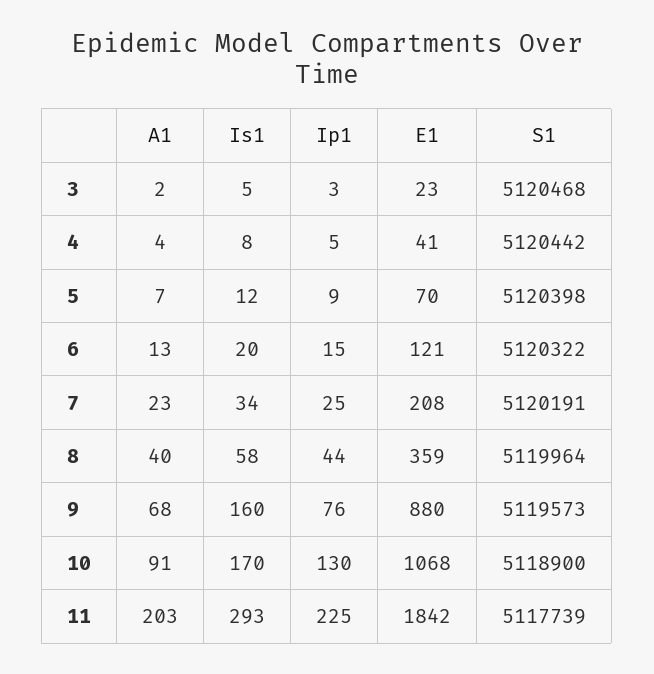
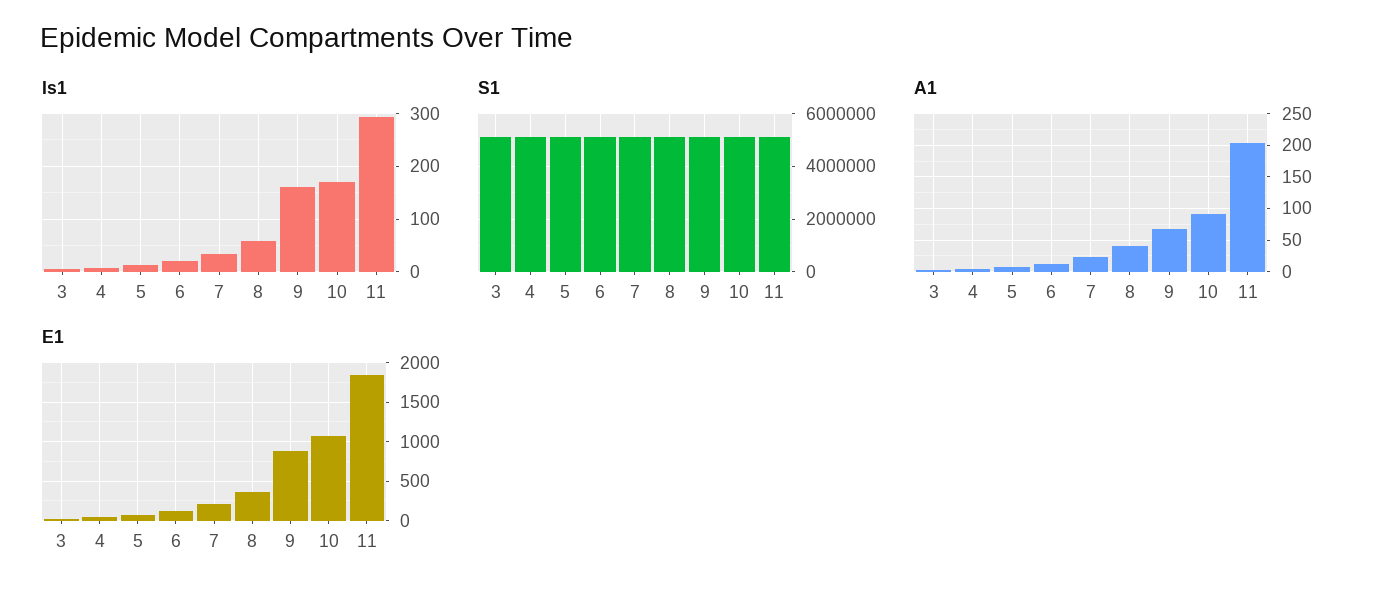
  {
    "A1": {
      "3": 2,
      "4": 4,
      "5": 7,
      "6": 13,
      "7": 23,
      "8": 40,
      "9": 68,
      "10": 91,
      "11": 203
    },
    "Is1": {
      "3": 5,
      "4": 8,
      "5": 12,
      "6": 20,
      "7": 34,
      "8": 58,
      "9": 160,
      "10": 170,
      "11": 293
    },
-   "Ip1": {
-     "3": 3,
-     "4": 5,
-     "5": 9,
-     "6": 15,
-     "7": 25,
-     "8": 44,
-     "9": 76,
-     "10": 130,
-     "11": 225
-   },
    "E1": {
      "3": 23,
      "4": 41,
      "5": 70,
      "6": 121,
      "7": 208,
      "8": 359,
      "9": 880,
      "10": 1068,
      "11": 1842
    },
    "S1": {
      "3": 5120468,
      "4": 5120442,
      "5": 5120398,
      "6": 5120322,
      "7": 5120191,
      "8": 5119964,
      "9": 5119573,
      "10": 5118900,
      "11": 5117739
    }
  }

